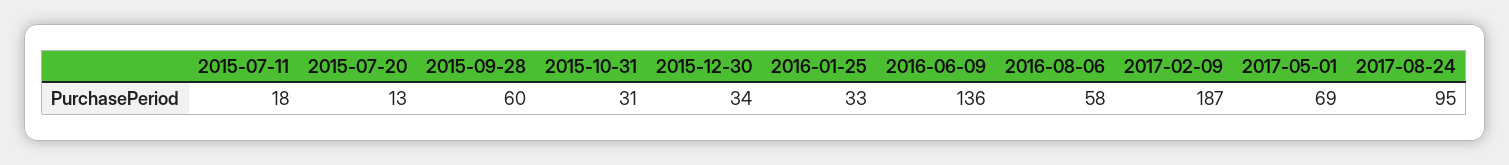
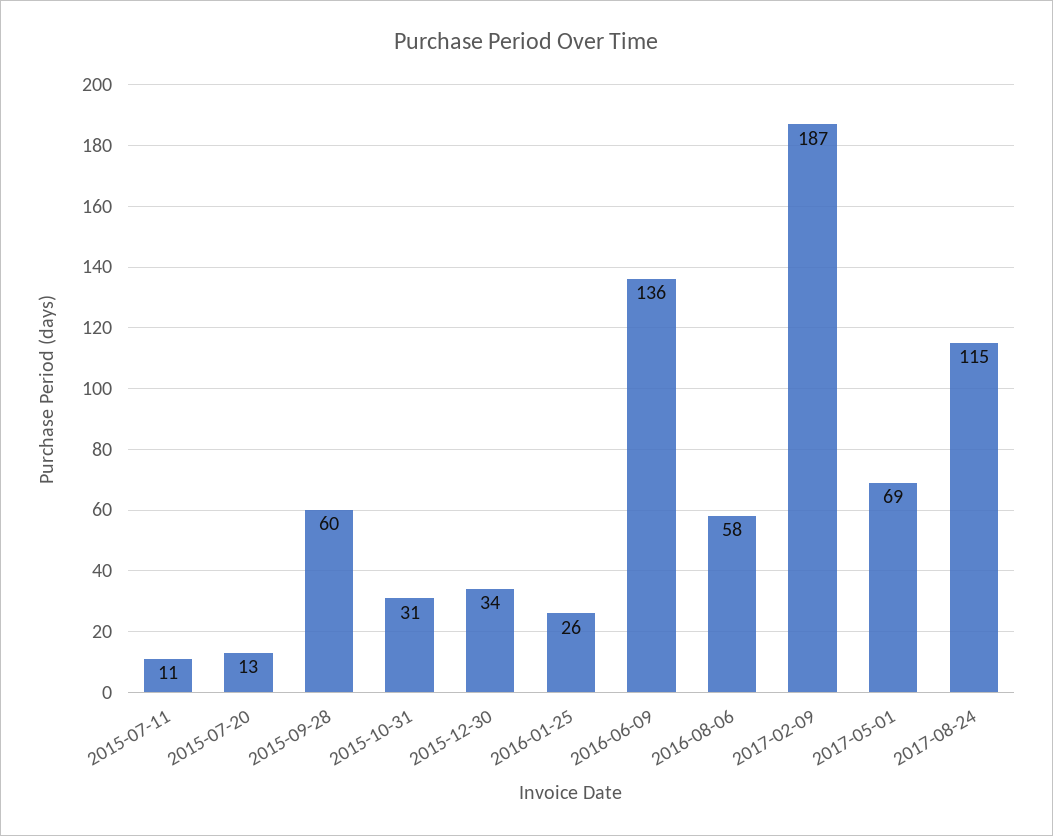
  {
-   "2015-07-11": 18,
+   "2015-07-11": 11,
    "2015-07-20": 13,
    "2015-09-28": 60,
    "2015-10-31": 31,
    "2015-12-30": 34,
-   "2016-01-25": 33,
+   "2016-01-25": 26,
    "2016-06-09": 136,
    "2016-08-06": 58,
    "2017-02-09": 187,
    "2017-05-01": 69,
-   "2017-08-24": 95
+   "2017-08-24": 115
  }

